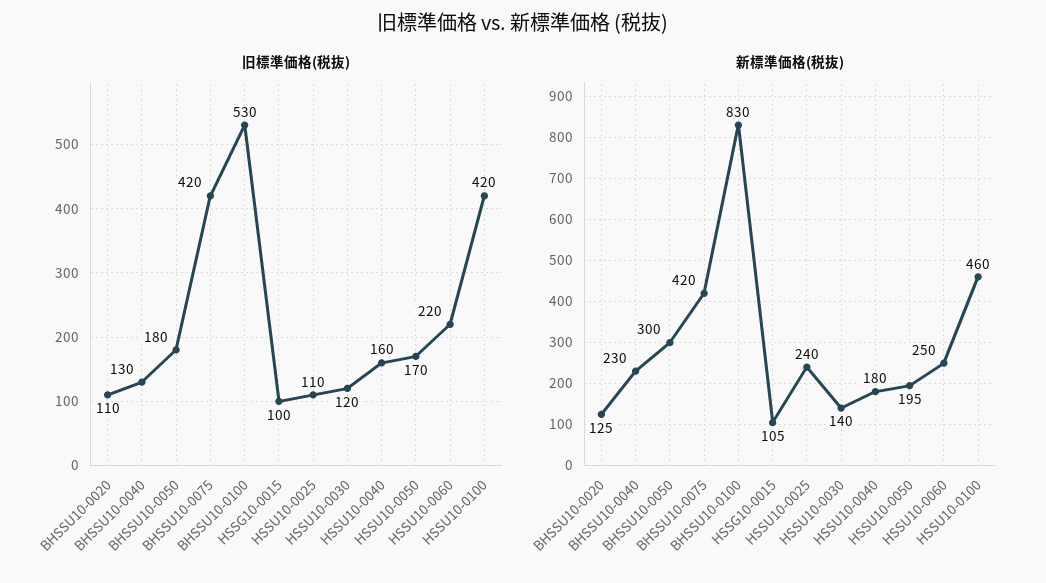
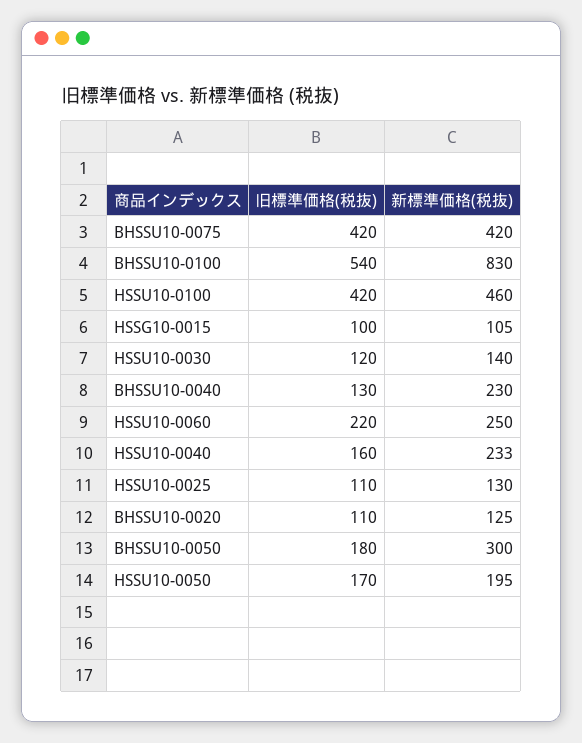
  {
    "旧標準価格(税抜)": {
      "BHSSU10-0020": 110,
      "BHSSU10-0040": 130,
      "BHSSU10-0050": 180,
      "BHSSU10-0075": 420,
-     "BHSSU10-0100": 530,
+     "BHSSU10-0100": 540,
      "HSSG10-0015": 100,
      "HSSU10-0025": 110,
      "HSSU10-0030": 120,
      "HSSU10-0040": 160,
      "HSSU10-0050": 170,
      "HSSU10-0060": 220,
      "HSSU10-0100": 420
    },
    "新標準価格(税抜)": {
      "BHSSU10-0020": 125,
      "BHSSU10-0040": 230,
      "BHSSU10-0050": 300,
      "BHSSU10-0075": 420,
      "BHSSU10-0100": 830,
      "HSSG10-0015": 105,
-     "HSSU10-0025": 240,
+     "HSSU10-0025": 130,
      "HSSU10-0030": 140,
-     "HSSU10-0040": 180,
+     "HSSU10-0040": 233,
      "HSSU10-0050": 195,
      "HSSU10-0060": 250,
      "HSSU10-0100": 460
    }
  }

